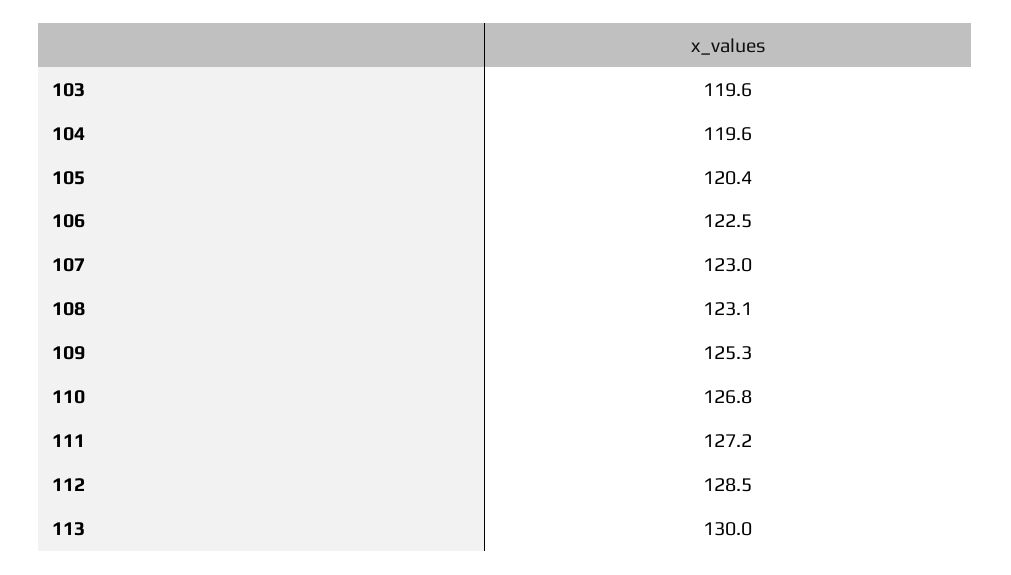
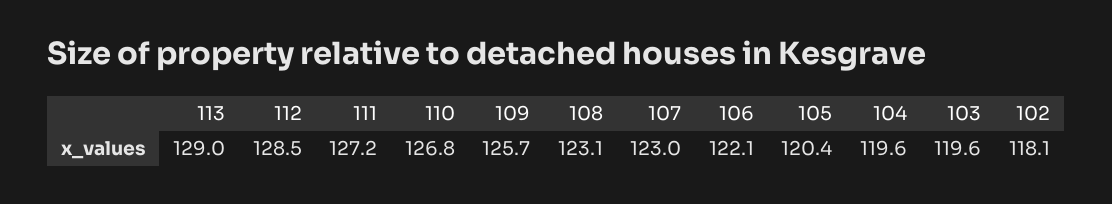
  {
    "103": 119.6,
    "104": 119.6,
    "105": 120.4,
-   "106": 122.5,
+   "106": 122.1,
    "107": 123,
    "108": 123.1,
-   "109": 125.3,
+   "109": 125.7,
    "110": 126.8,
    "111": 127.2,
    "112": 128.5,
-   "113": 130
+   "113": 129,
+   "102": 118.1
  }

